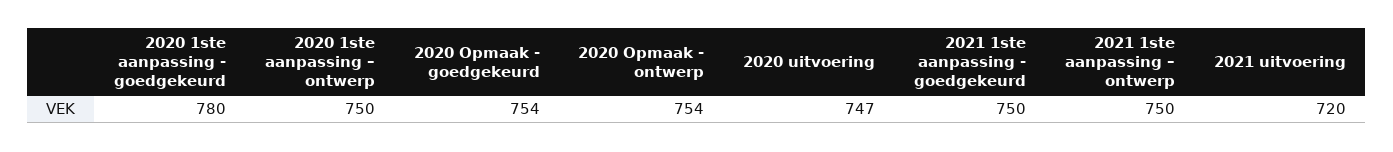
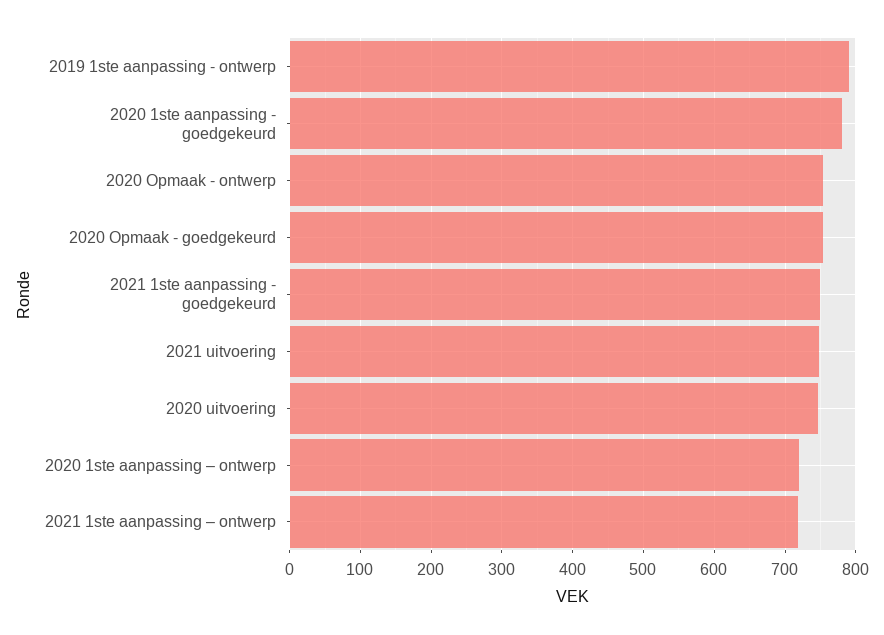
  {
    "2020 1ste aanpassing - goedgekeurd": 780,
-   "2020 1ste aanpassing – ontwerp": 750,
+   "2020 1ste aanpassing – ontwerp": 720,
    "2020 Opmaak - goedgekeurd": 754,
    "2020 Opmaak - ontwerp": 754,
    "2020 uitvoering": 747,
    "2021 1ste aanpassing - goedgekeurd": 750,
-   "2021 1ste aanpassing – ontwerp": 750,
+   "2021 1ste aanpassing – ontwerp": 720,
-   "2021 uitvoering": 720
+   "2021 uitvoering": 750,
+   "2019 1ste aanpassing - ontwerp": 790
  }

